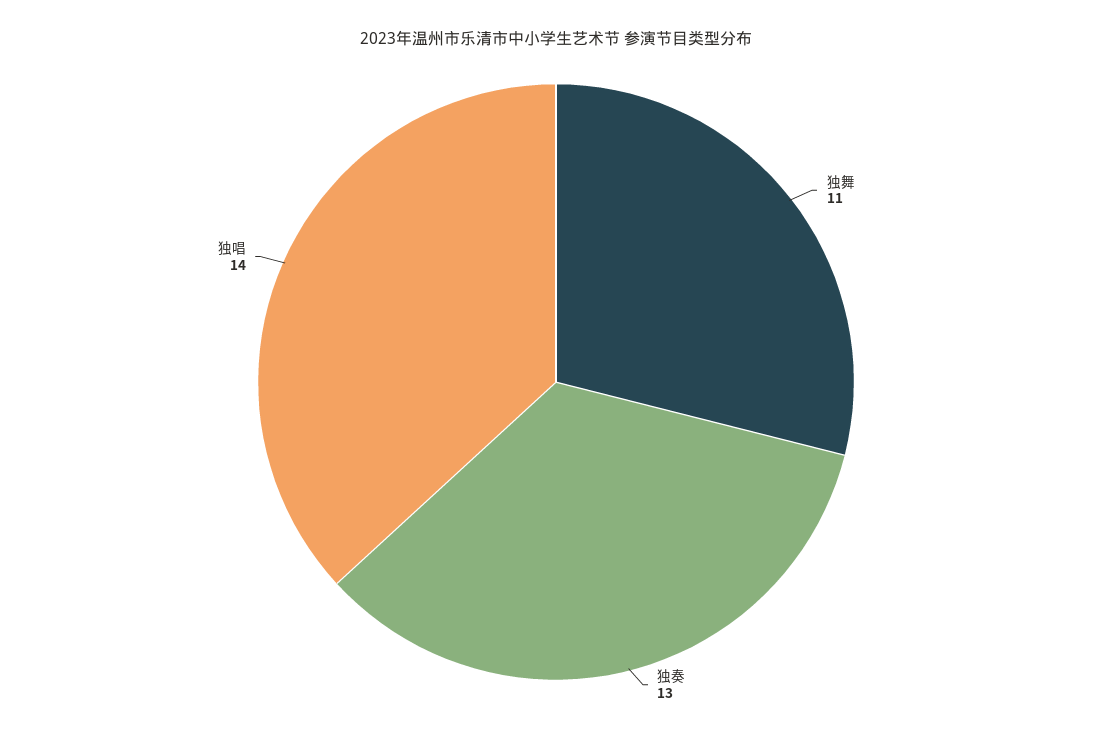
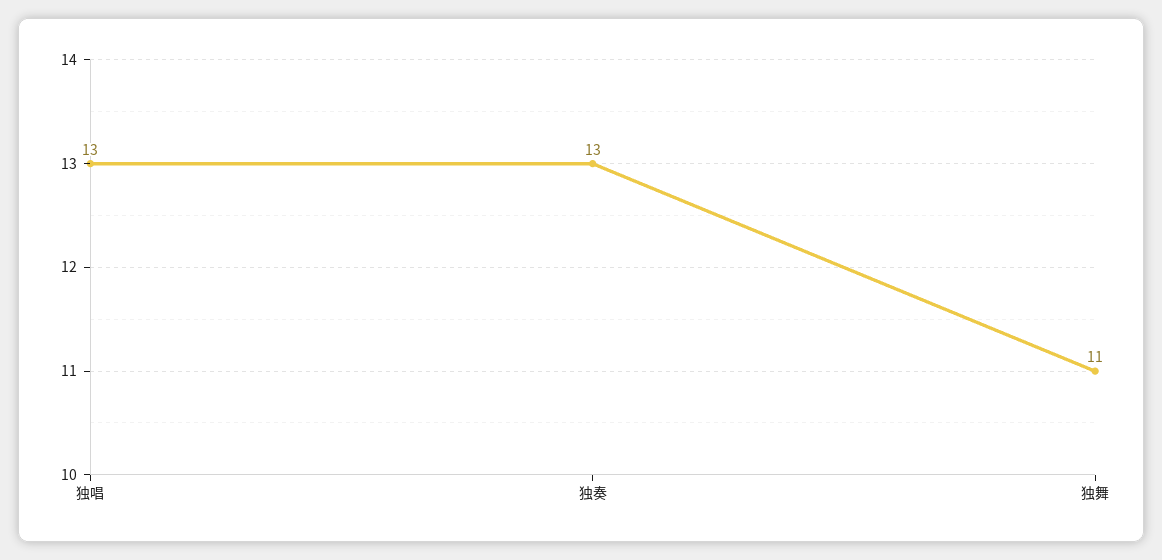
  {
    "独舞": 11,
    "独奏": 13,
-   "独唱": 14
+   "独唱": 13
  }

